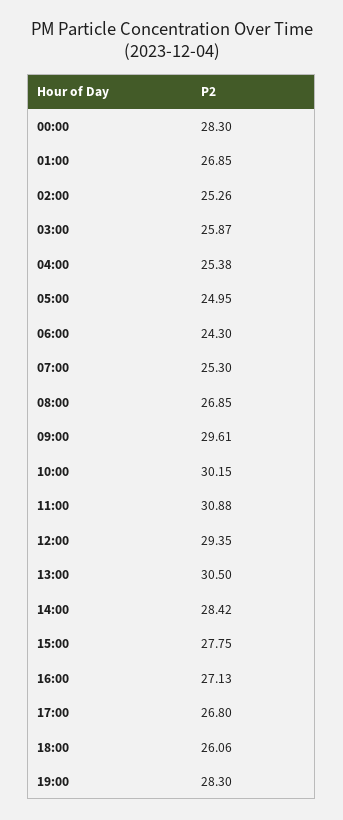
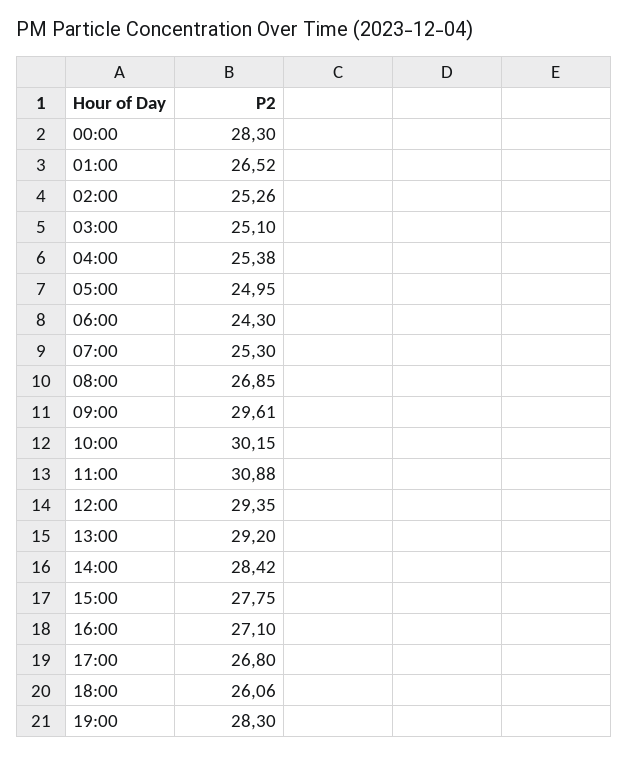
  {
    "00:00": 28.3,
-   "01:00": 26.85,
+   "01:00": 26.52,
    "02:00": 25.26,
-   "03:00": 25.87,
+   "03:00": 25.1,
    "04:00": 25.38,
    "05:00": 24.95,
    "06:00": 24.3,
    "07:00": 25.3,
    "08:00": 26.85,
    "09:00": 29.61,
    "10:00": 30.15,
    "11:00": 30.88,
    "12:00": 29.35,
-   "13:00": 30.5,
+   "13:00": 29.2,
    "14:00": 28.42,
    "15:00": 27.75,
-   "16:00": 27.13,
+   "16:00": 27.1,
    "17:00": 26.8,
    "18:00": 26.06,
    "19:00": 28.3
  }

